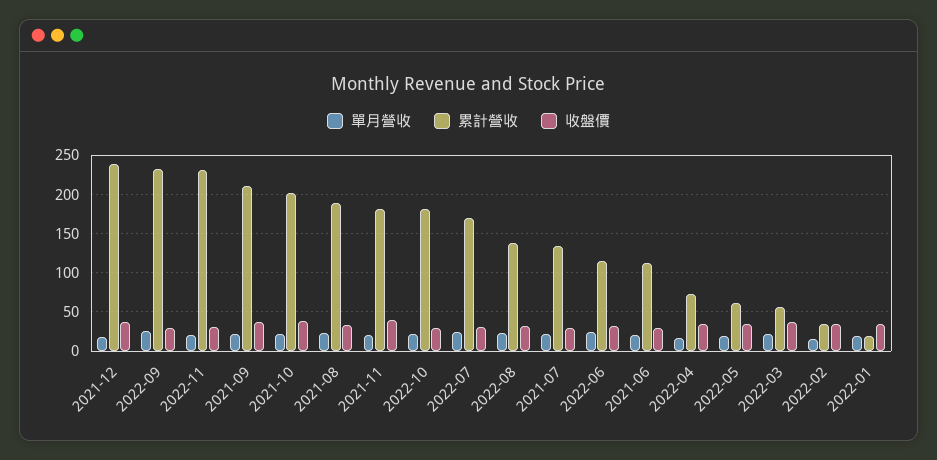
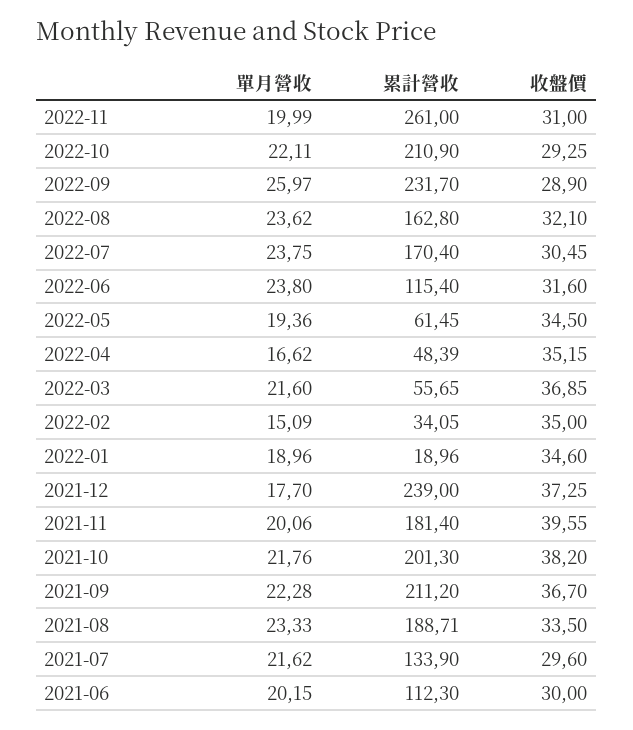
  {
    "單月營收": {
      "2021-12": 17.7,
      "2022-09": 25.97,
      "2022-11": 19.99,
      "2021-09": 22.28,
      "2021-10": 21.76,
      "2021-08": 23.33,
      "2021-11": 20.06,
      "2022-10": 22.11,
      "2022-07": 23.75,
      "2022-08": 23.62,
      "2021-07": 21.62,
      "2022-06": 23.8,
      "2021-06": 20.15,
      "2022-04": 16.62,
      "2022-05": 19.36,
      "2022-03": 21.6,
      "2022-02": 15.09,
      "2022-01": 18.96
    },
    "累計營收": {
      "2021-12": 239,
      "2022-09": 231.7,
-     "2022-11": 230,
+     "2022-11": 261,
      "2021-09": 211.2,
      "2021-10": 201.3,
      "2021-08": 188.71,
      "2021-11": 181.4,
-     "2022-10": 180,
+     "2022-10": 210.9,
      "2022-07": 170.4,
-     "2022-08": 140,
+     "2022-08": 162.8,
      "2021-07": 133.9,
      "2022-06": 115.4,
      "2021-06": 112.3,
-     "2022-04": 70,
+     "2022-04": 48.39,
      "2022-05": 61.45,
      "2022-03": 55.65,
      "2022-02": 34.05,
      "2022-01": 18.96
    },
    "收盤價": {
      "2021-12": 37.25,
      "2022-09": 28.9,
      "2022-11": 31,
      "2021-09": 36.7,
      "2021-10": 38.2,
      "2021-08": 33.5,
      "2021-11": 39.55,
      "2022-10": 29.25,
      "2022-07": 30.45,
      "2022-08": 32.1,
      "2021-07": 29.6,
      "2022-06": 31.6,
      "2021-06": 30,
      "2022-04": 35.15,
      "2022-05": 34.5,
      "2022-03": 36.85,
      "2022-02": 35,
      "2022-01": 34.6
    }
  }

